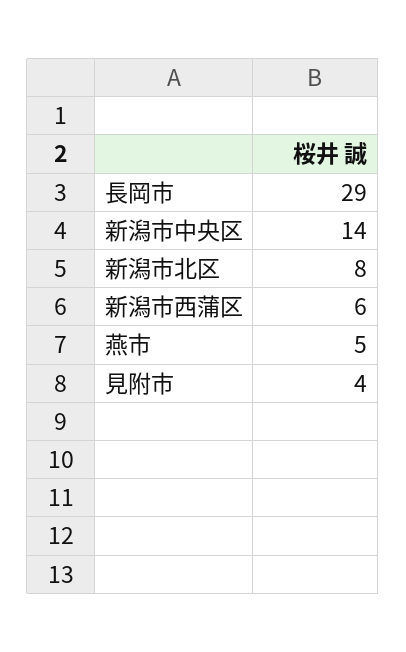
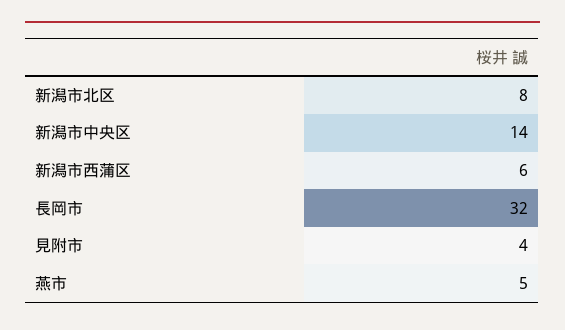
  {
-   "長岡市": 29,
+   "長岡市": 32,
    "新潟市中央区": 14,
    "新潟市北区": 8,
    "新潟市西蒲区": 6,
    "燕市": 5,
    "見附市": 4
  }

